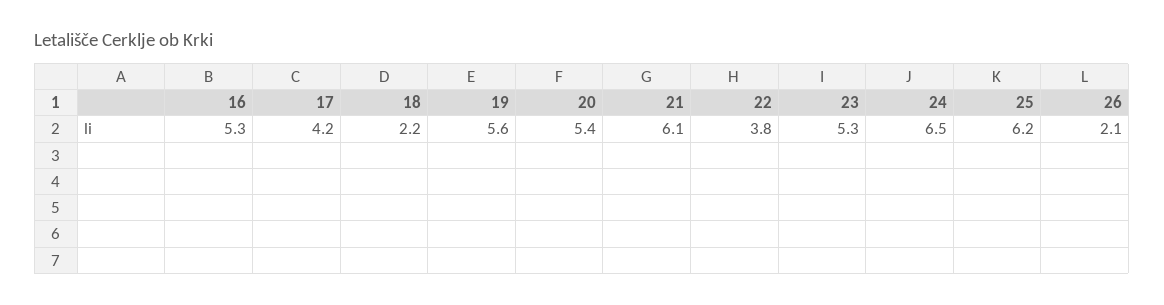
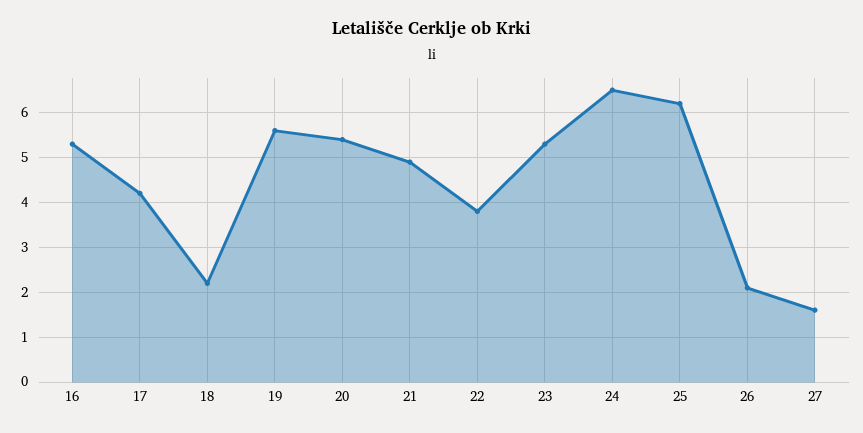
  {
    "16": 5.3,
    "17": 4.2,
    "18": 2.2,
    "19": 5.6,
    "20": 5.4,
-   "21": 6.1,
+   "21": 5,
    "22": 3.8,
    "23": 5.3,
    "24": 6.5,
    "25": 6.2,
-   "26": 2.1
+   "26": 2.1,
+   "27": 1.5
  }

